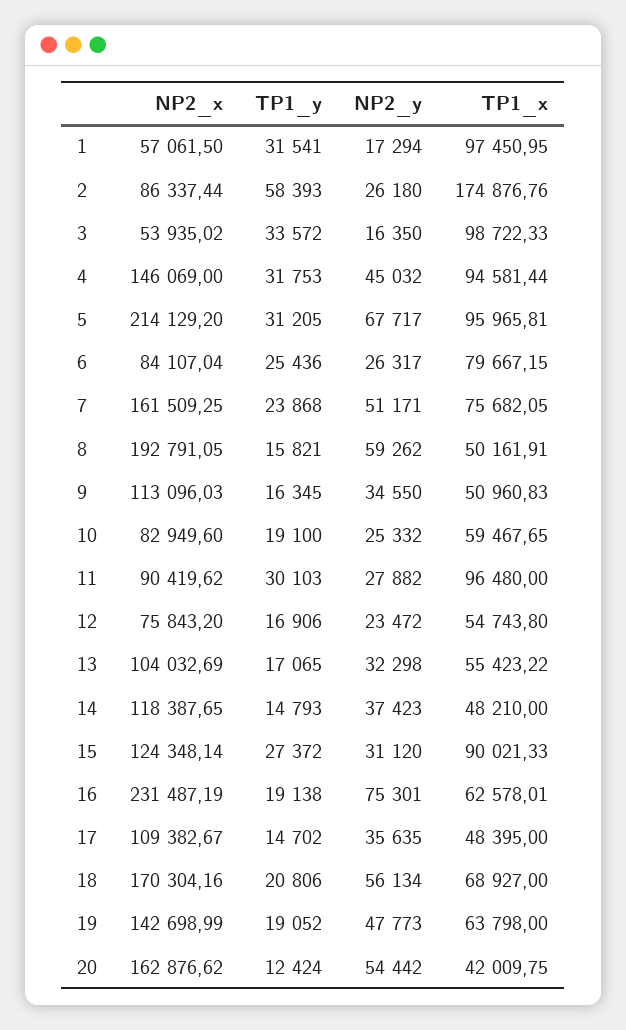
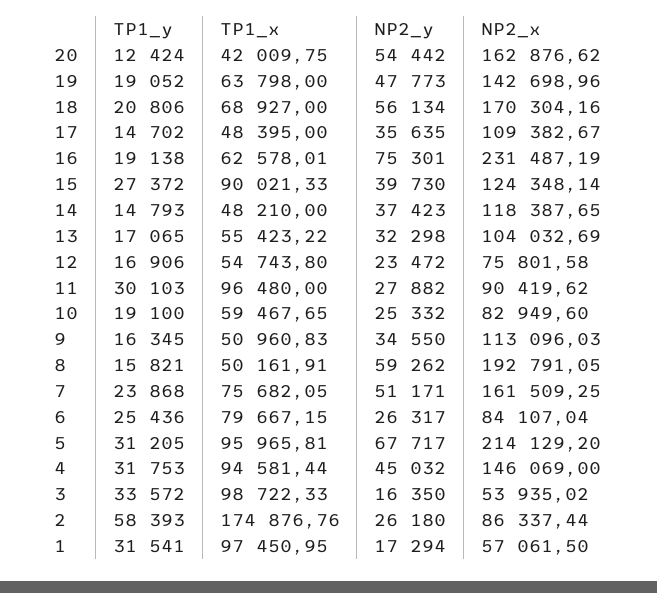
  {
    "NP2_x": {
      "1": 57061.5,
      "2": 86337.44,
      "3": 53935.02,
      "4": 146069,
      "5": 214129.2,
      "6": 84107.04,
      "7": 161509.25,
      "8": 192791.05,
      "9": 113096.03,
      "10": 82949.6,
      "11": 90419.62,
-     "12": 75843.2,
+     "12": 75801.58,
      "13": 104032.69,
      "14": 118387.65,
      "15": 124348.14,
      "16": 231487.19,
      "17": 109382.67,
      "18": 170304.16,
-     "19": 142698.99,
+     "19": 142698.96,
      "20": 162876.62
    },
    "TP1_y": {
      "1": 31541,
      "2": 58393,
      "3": 33572,
      "4": 31753,
      "5": 31205,
      "6": 25436,
      "7": 23868,
      "8": 15821,
      "9": 16345,
      "10": 19100,
      "11": 30103,
      "12": 16906,
      "13": 17065,
      "14": 14793,
      "15": 27372,
      "16": 19138,
      "17": 14702,
      "18": 20806,
      "19": 19052,
      "20": 12424
    },
    "NP2_y": {
      "1": 17294,
      "2": 26180,
      "3": 16350,
      "4": 45032,
      "5": 67717,
      "6": 26317,
      "7": 51171,
      "8": 59262,
      "9": 34550,
      "10": 25332,
      "11": 27882,
      "12": 23472,
      "13": 32298,
      "14": 37423,
-     "15": 31120,
+     "15": 39730,
      "16": 75301,
      "17": 35635,
      "18": 56134,
      "19": 47773,
      "20": 54442
    },
    "TP1_x": {
      "1": 97450.95,
      "2": 174876.76,
      "3": 98722.33,
      "4": 94581.44,
      "5": 95965.81,
      "6": 79667.15,
      "7": 75682.05,
      "8": 50161.91,
      "9": 50960.83,
      "10": 59467.65,
      "11": 96480,
      "12": 54743.8,
      "13": 55423.22,
      "14": 48210,
      "15": 90021.33,
      "16": 62578.01,
      "17": 48395,
      "18": 68927,
      "19": 63798,
      "20": 42009.75
    }
  }

